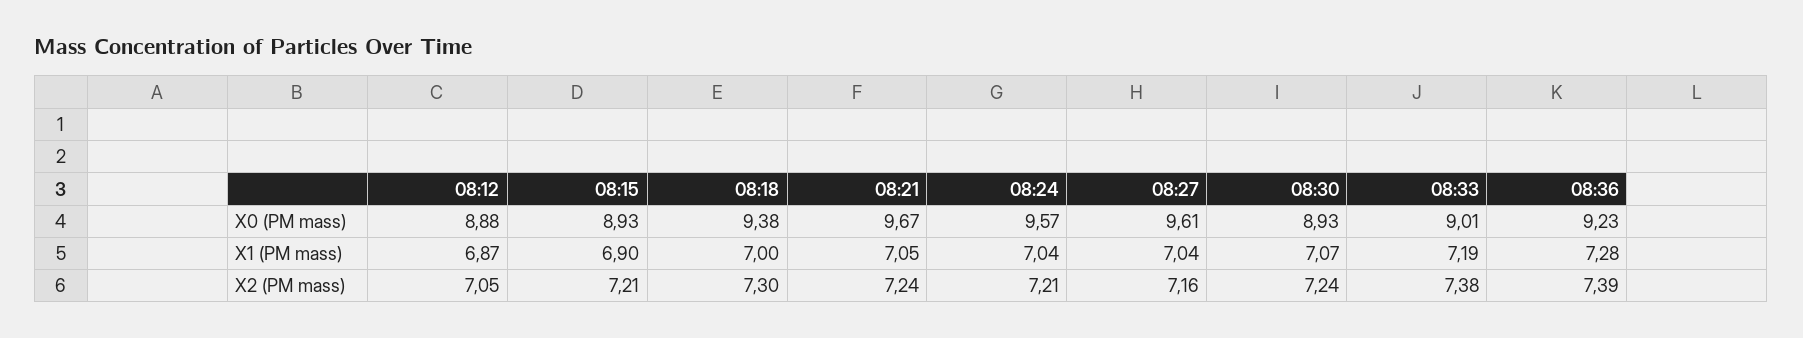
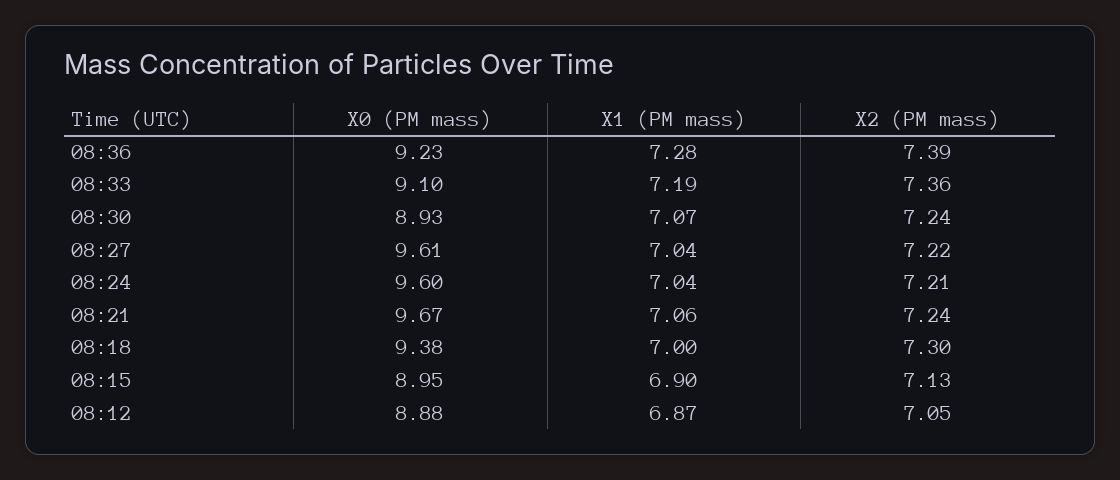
  {
    "08:12": {
      "X0 (PM mass)": 8.88,
      "X1 (PM mass)": 6.87,
      "X2 (PM mass)": 7.05
    },
    "08:15": {
-     "X0 (PM mass)": 8.93,
+     "X0 (PM mass)": 8.95,
      "X1 (PM mass)": 6.9,
-     "X2 (PM mass)": 7.21
+     "X2 (PM mass)": 7.13
    },
    "08:18": {
      "X0 (PM mass)": 9.38,
      "X1 (PM mass)": 7,
      "X2 (PM mass)": 7.3
    },
    "08:21": {
      "X0 (PM mass)": 9.67,
-     "X1 (PM mass)": 7.05,
+     "X1 (PM mass)": 7.06,
      "X2 (PM mass)": 7.24
    },
    "08:24": {
-     "X0 (PM mass)": 9.57,
+     "X0 (PM mass)": 9.6,
      "X1 (PM mass)": 7.04,
      "X2 (PM mass)": 7.21
    },
    "08:27": {
      "X0 (PM mass)": 9.61,
      "X1 (PM mass)": 7.04,
-     "X2 (PM mass)": 7.16
+     "X2 (PM mass)": 7.22
    },
    "08:30": {
      "X0 (PM mass)": 8.93,
      "X1 (PM mass)": 7.07,
      "X2 (PM mass)": 7.24
    },
    "08:33": {
-     "X0 (PM mass)": 9.01,
+     "X0 (PM mass)": 9.1,
      "X1 (PM mass)": 7.19,
-     "X2 (PM mass)": 7.38
+     "X2 (PM mass)": 7.36
    },
    "08:36": {
      "X0 (PM mass)": 9.23,
      "X1 (PM mass)": 7.28,
      "X2 (PM mass)": 7.39
    }
  }

